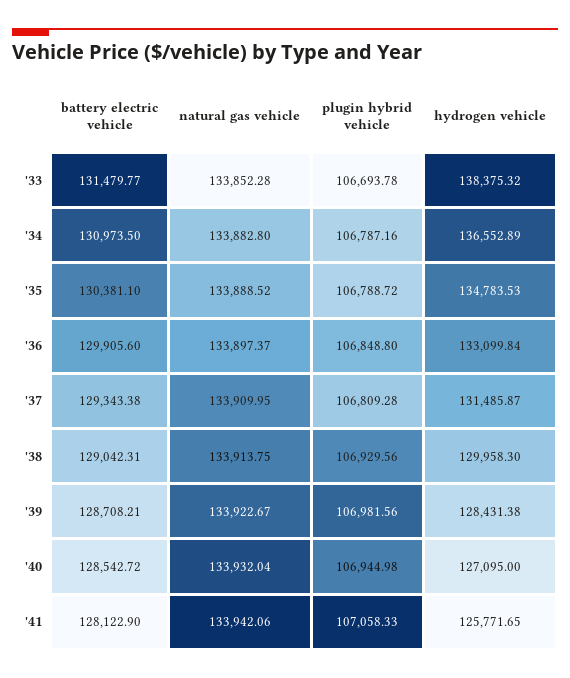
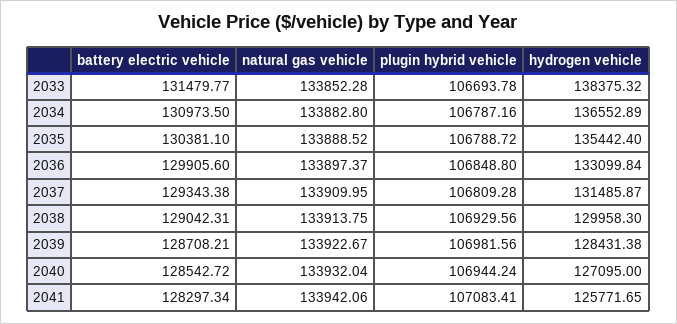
  {
    "battery electric vehicle": {
      "'33": 131479.77,
      "'34": 130973.5,
      "'35": 130381.1,
      "'36": 129905.6,
      "'37": 129343.38,
      "'38": 129042.31,
      "'39": 128708.21,
      "'40": 128542.72,
-     "'41": 128122.9
+     "'41": 128297.34
    },
    "natural gas vehicle": {
      "'33": 133852.28,
      "'34": 133882.8,
      "'35": 133888.52,
      "'36": 133897.37,
      "'37": 133909.95,
      "'38": 133913.75,
      "'39": 133922.67,
      "'40": 133932.04,
      "'41": 133942.06
    },
    "plugin hybrid vehicle": {
      "'33": 106693.78,
      "'34": 106787.16,
      "'35": 106788.72,
      "'36": 106848.8,
      "'37": 106809.28,
      "'38": 106929.56,
      "'39": 106981.56,
-     "'40": 106944.98,
+     "'40": 106944.24,
-     "'41": 107058.33
+     "'41": 107083.41
    },
    "hydrogen vehicle": {
      "'33": 138375.32,
      "'34": 136552.89,
-     "'35": 134783.53,
+     "'35": 135442.4,
      "'36": 133099.84,
      "'37": 131485.87,
      "'38": 129958.3,
      "'39": 128431.38,
      "'40": 127095,
      "'41": 125771.65
    }
  }

